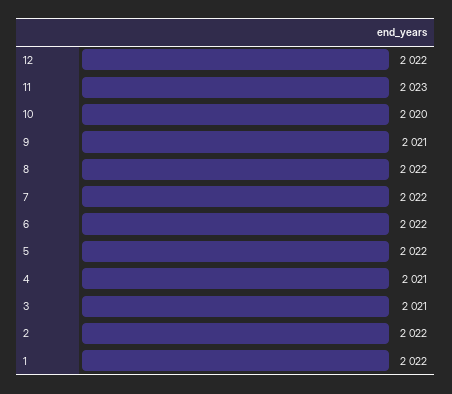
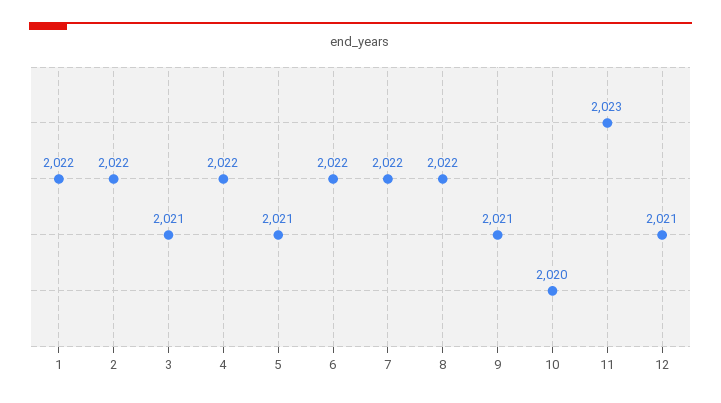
  {
-   "12": 2022,
+   "12": 2021,
    "11": 2023,
    "10": 2020,
    "9": 2021,
    "8": 2022,
    "7": 2022,
    "6": 2022,
-   "5": 2022,
+   "5": 2021,
-   "4": 2021,
+   "4": 2022,
    "3": 2021,
    "2": 2022,
    "1": 2022
  }

